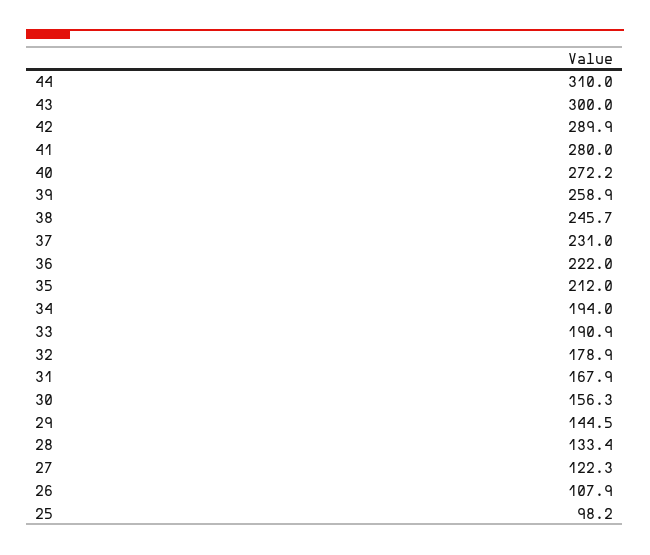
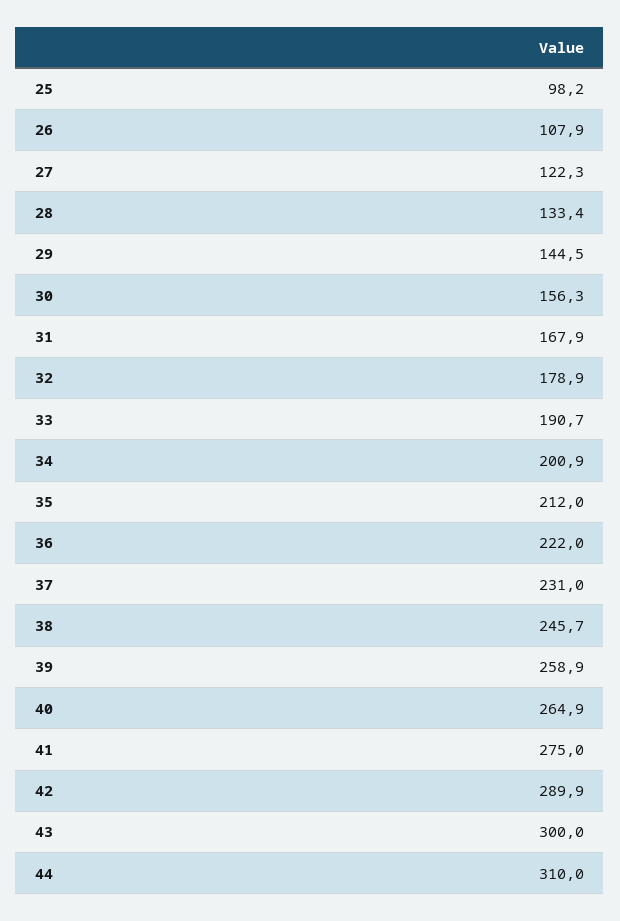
  {
    "44": 310,
    "43": 300,
    "42": 289.9,
-   "41": 280,
+   "41": 275,
-   "40": 272.2,
+   "40": 264.9,
    "39": 258.9,
    "38": 245.7,
    "37": 231,
    "36": 222,
    "35": 212,
-   "34": 194,
+   "34": 200.9,
-   "33": 190.9,
+   "33": 190.7,
    "32": 178.9,
    "31": 167.9,
    "30": 156.3,
    "29": 144.5,
    "28": 133.4,
    "27": 122.3,
    "26": 107.9,
    "25": 98.2
  }

